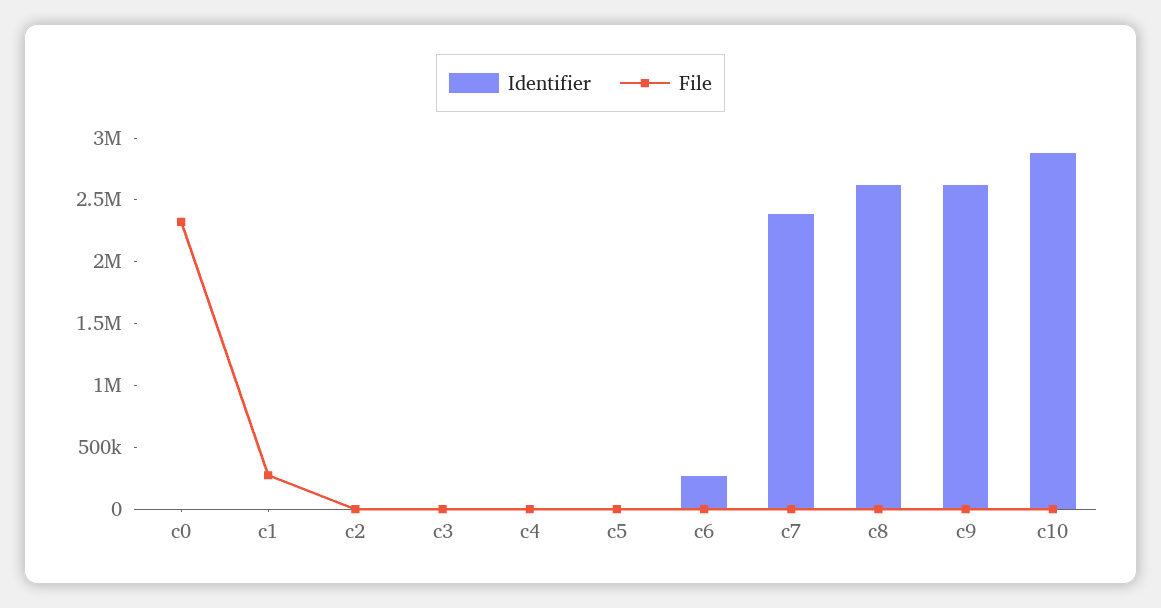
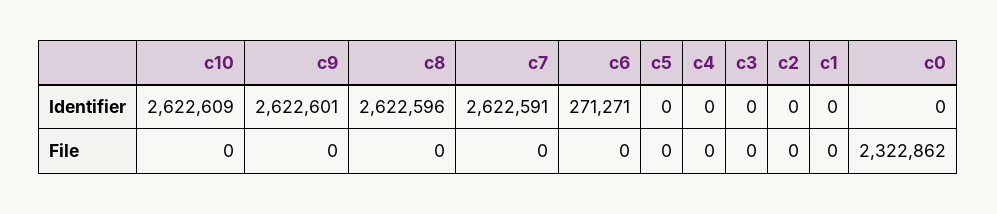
  {
    "Identifier": {
      "c0": 0,
      "c1": 0,
      "c2": 0,
      "c3": 0,
      "c4": 0,
      "c5": 0,
      "c6": 271271,
-     "c7": 2400000,
+     "c7": 2622591,
      "c8": 2622596,
      "c9": 2622601,
-     "c10": 2900000
+     "c10": 2622609
    },
    "File": {
      "c0": 2322862,
-     "c1": 300000,
+     "c1": 0,
      "c2": 0,
      "c3": 0,
      "c4": 0,
      "c5": 0,
      "c6": 0,
      "c7": 0,
      "c8": 0,
      "c9": 0,
      "c10": 0
    }
  }

